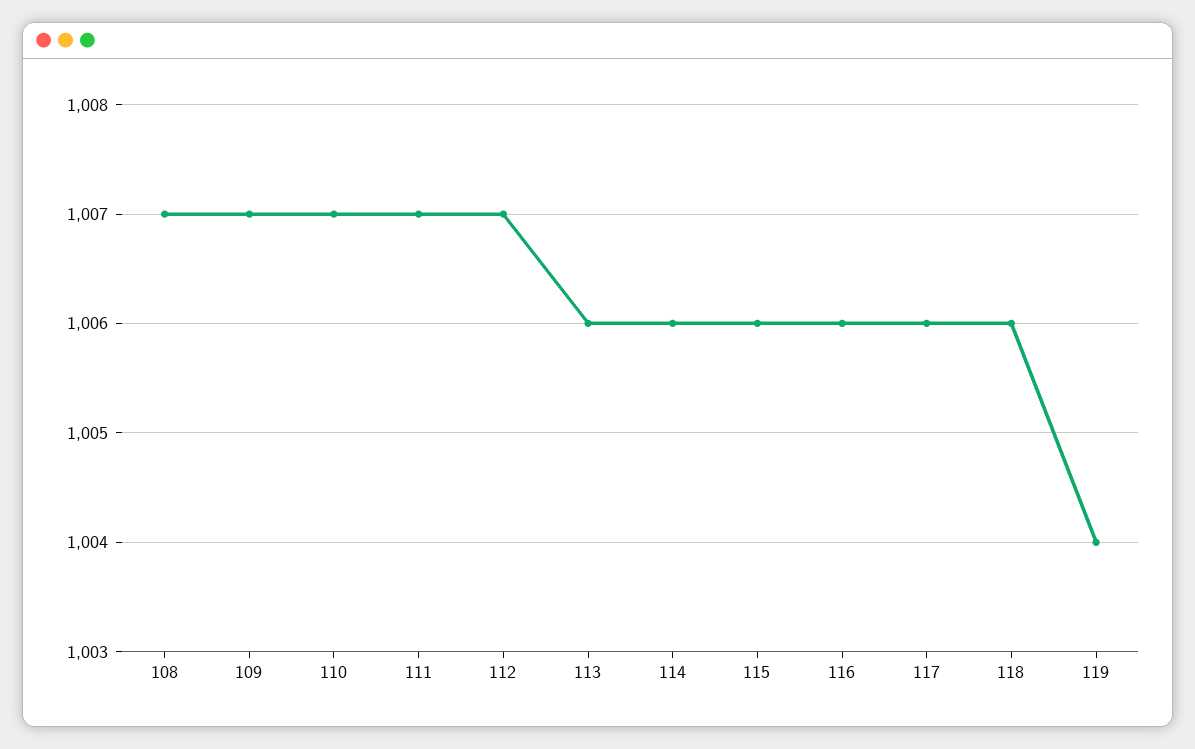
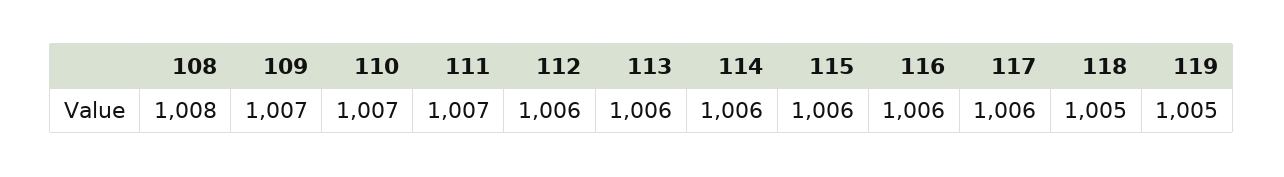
  {
-   "108": 1007,
+   "108": 1008,
    "109": 1007,
    "110": 1007,
    "111": 1007,
-   "112": 1007,
+   "112": 1006,
    "113": 1006,
    "114": 1006,
    "115": 1006,
    "116": 1006,
    "117": 1006,
-   "118": 1006,
+   "118": 1005,
-   "119": 1004
+   "119": 1005
  }

